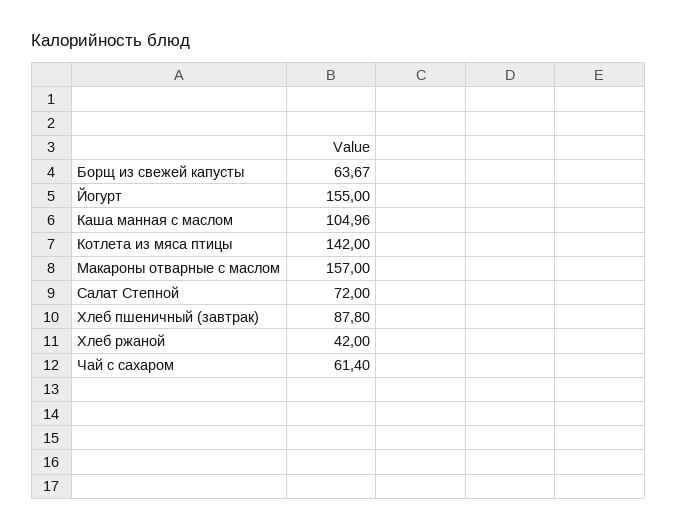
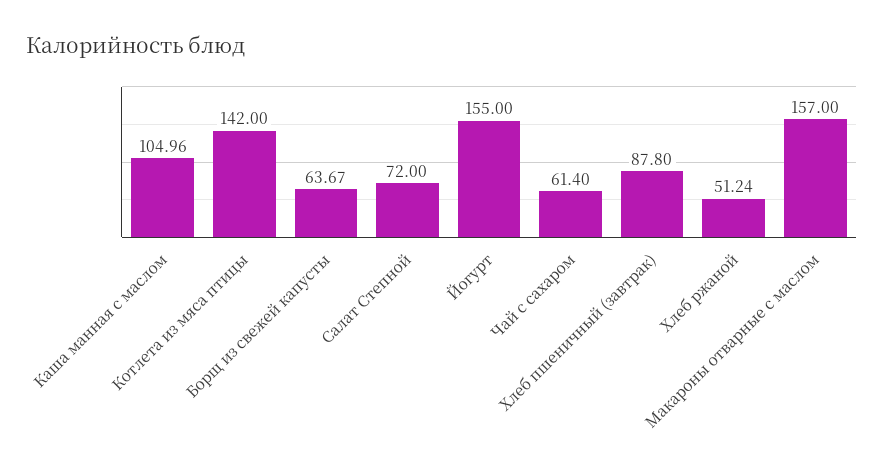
  {
    "Борщ из свежей капусты": 63.67,
    "Йогурт": 155,
    "Каша манная с маслом": 104.96,
    "Котлета из мяса птицы": 142,
    "Макароны отварные с маслом": 157,
    "Салат Степной": 72,
    "Хлеб пшеничный (завтрак)": 87.8,
-   "Хлеб ржаной": 42,
+   "Хлеб ржаной": 51.24,
    "Чай с сахаром": 61.4
  }

